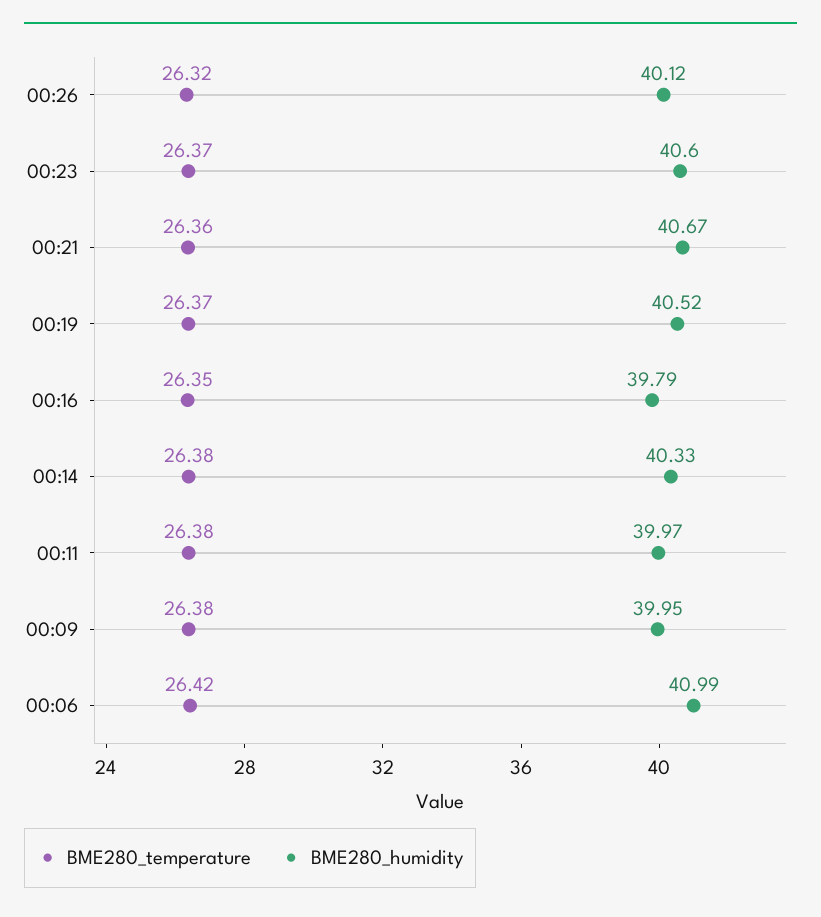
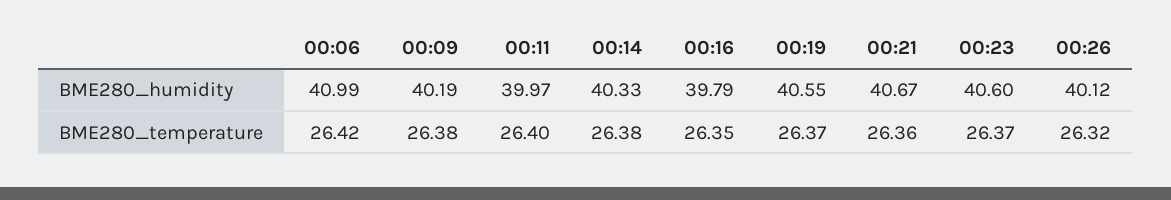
  {
    "BME280_temperature": {
      "00:26": 26.32,
      "00:23": 26.37,
      "00:21": 26.36,
      "00:19": 26.37,
      "00:16": 26.35,
      "00:14": 26.38,
-     "00:11": 26.38,
+     "00:11": 26.4,
      "00:09": 26.38,
      "00:06": 26.42
    },
    "BME280_humidity": {
      "00:26": 40.12,
      "00:23": 40.6,
      "00:21": 40.67,
-     "00:19": 40.52,
+     "00:19": 40.55,
      "00:16": 39.79,
      "00:14": 40.33,
      "00:11": 39.97,
-     "00:09": 39.95,
+     "00:09": 40.19,
      "00:06": 40.99
    }
  }

